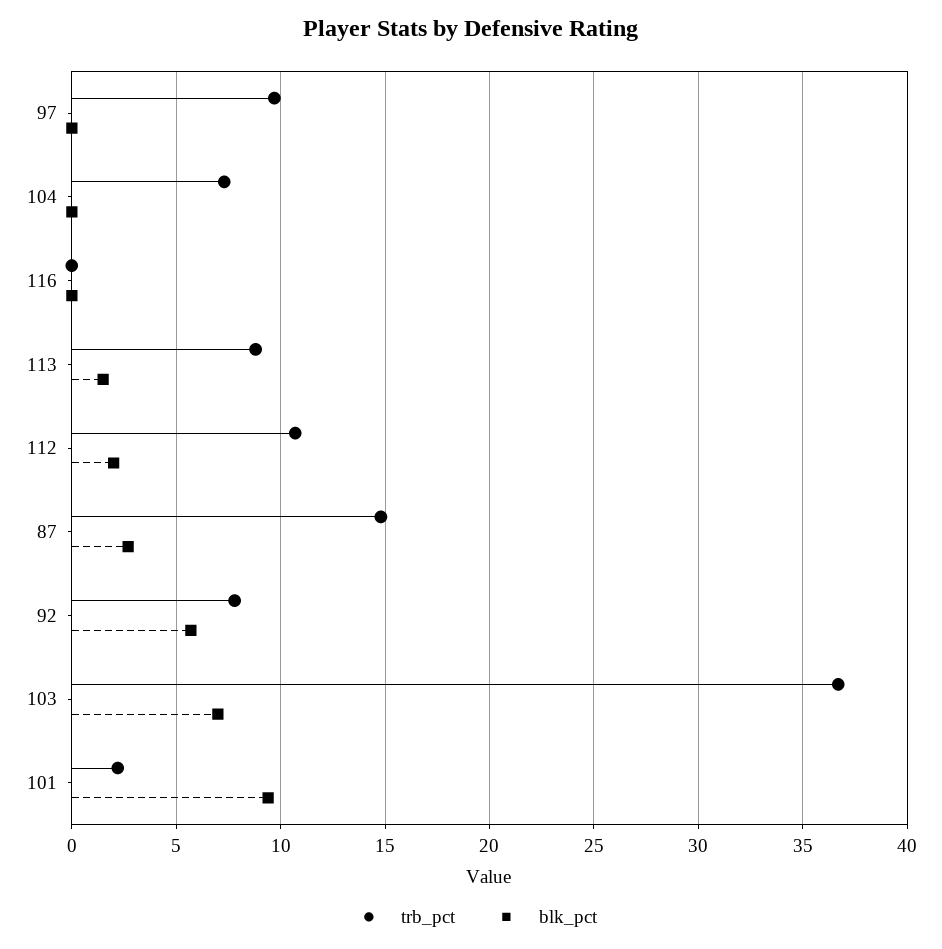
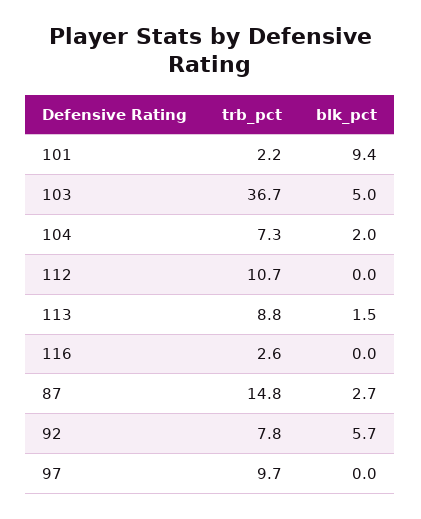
  {
    "trb_pct": {
      "97": 9.7,
      "104": 7.3,
-     "116": 0,
+     "116": 2.6,
      "113": 8.8,
      "112": 10.7,
      "87": 14.8,
      "92": 7.8,
      "103": 36.7,
      "101": 2.2
    },
    "blk_pct": {
      "97": 0,
-     "104": 0,
+     "104": 2,
      "116": 0,
      "113": 1.5,
-     "112": 2,
+     "112": 0,
      "87": 2.7,
      "92": 5.7,
-     "103": 7,
+     "103": 5,
      "101": 9.4
    }
  }

